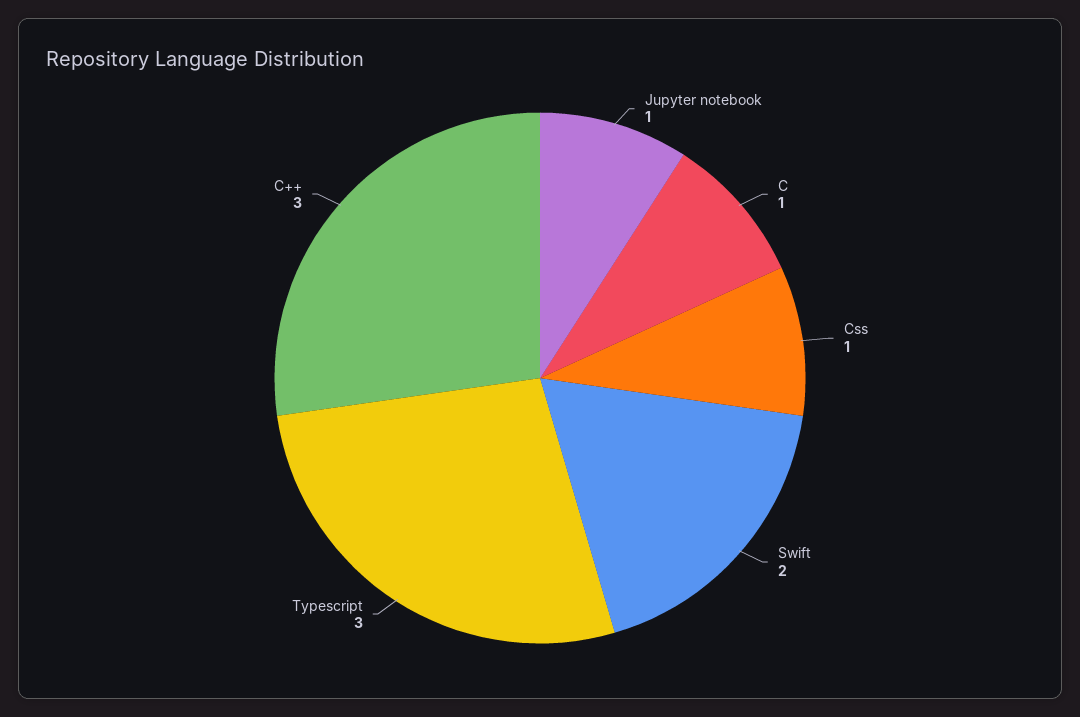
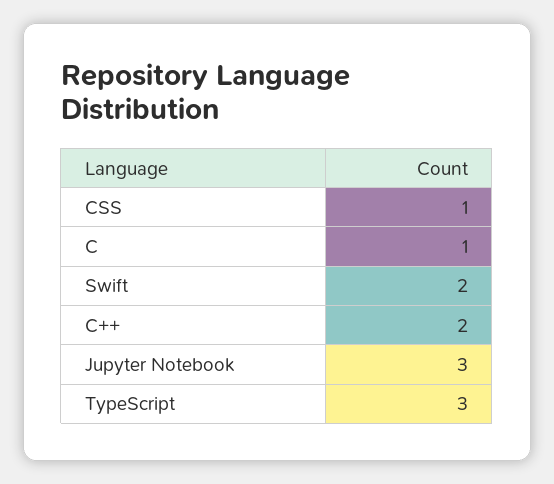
  {
-   "Jupyter notebook": 1,
+   "Jupyter notebook": 3,
    "C": 1,
    "Css": 1,
    "Swift": 2,
    "Typescript": 3,
-   "C++": 3
+   "C++": 2
  }

